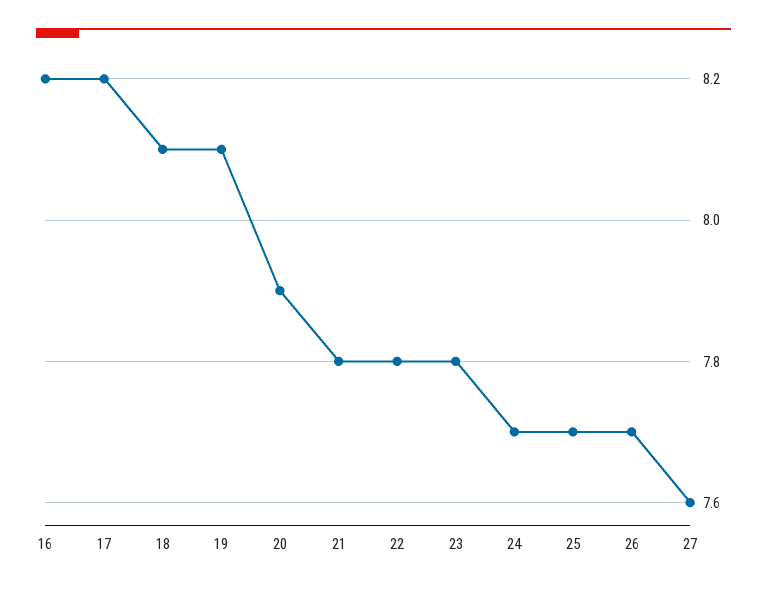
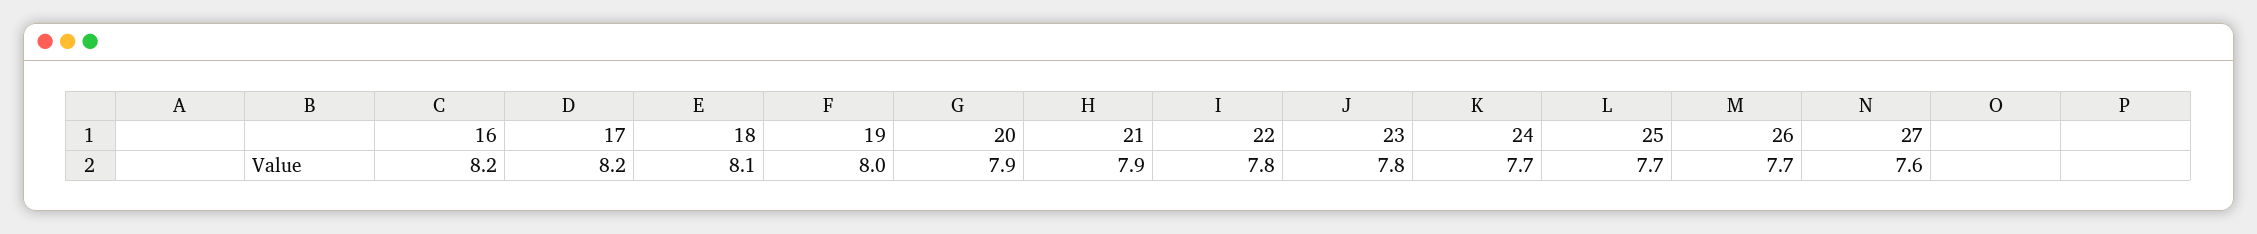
  {
    "16": 8.2,
    "17": 8.2,
    "18": 8.1,
-   "19": 8.1,
+   "19": 8,
    "20": 7.9,
-   "21": 7.8,
+   "21": 7.9,
    "22": 7.8,
    "23": 7.8,
    "24": 7.7,
    "25": 7.7,
    "26": 7.7,
    "27": 7.6
  }

